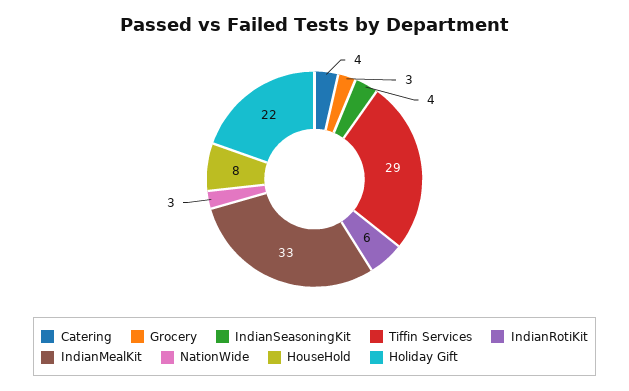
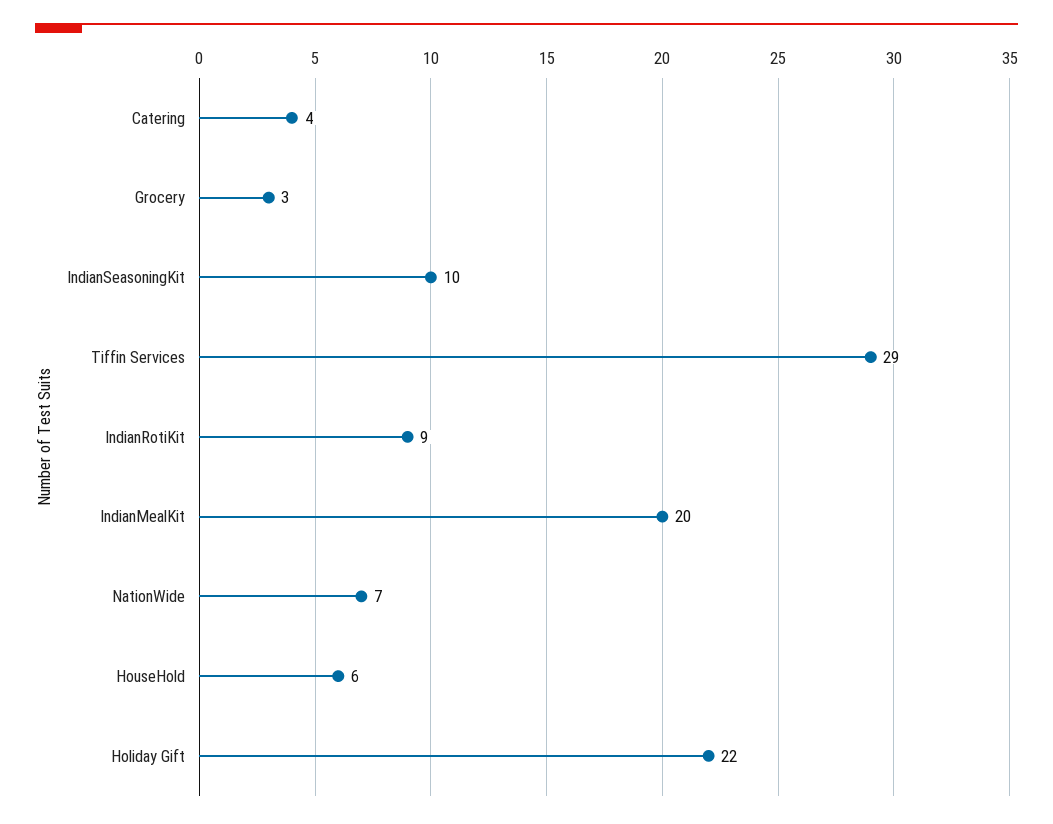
  {
    "Catering": 4,
    "Grocery": 3,
-   "IndianSeasoningKit": 4,
+   "IndianSeasoningKit": 10,
    "Tiffin Services": 29,
-   "IndianRotiKit": 6,
+   "IndianRotiKit": 9,
-   "IndianMealKit": 33,
+   "IndianMealKit": 20,
-   "NationWide": 3,
+   "NationWide": 7,
-   "HouseHold": 8,
+   "HouseHold": 6,
    "Holiday Gift": 22
  }

